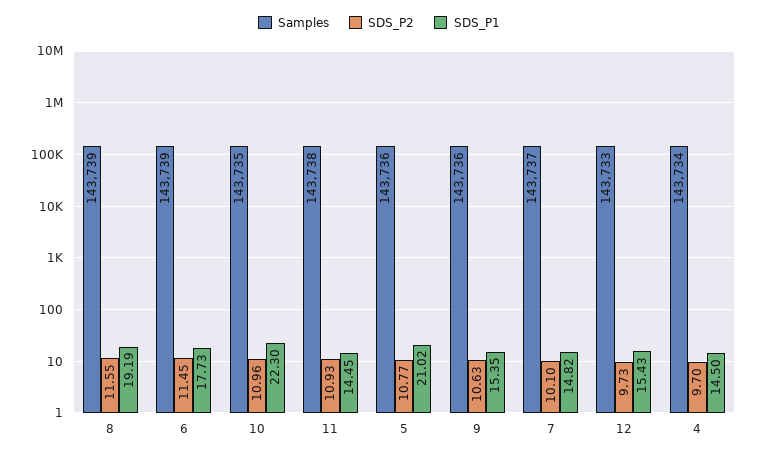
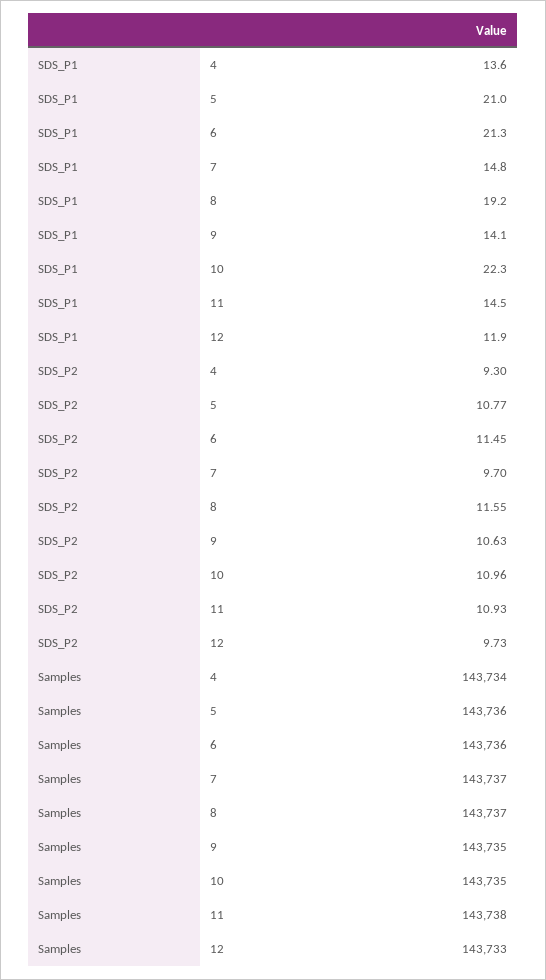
  {
    "Samples": {
-     "8": 143739,
+     "8": 143737,
-     "6": 143739,
+     "6": 143736,
      "10": 143735,
      "11": 143738,
      "5": 143736,
-     "9": 143736,
+     "9": 143735,
      "7": 143737,
      "12": 143733,
      "4": 143734
    },
    "SDS_P2": {
      "8": 11.55,
      "6": 11.45,
      "10": 10.96,
      "11": 10.93,
      "5": 10.77,
      "9": 10.63,
-     "7": 10.1,
+     "7": 9.7,
      "12": 9.73,
-     "4": 9.7
+     "4": 9.3
    },
    "SDS_P1": {
      "8": 19.19,
-     "6": 17.73,
+     "6": 21.3,
      "10": 22.3,
      "11": 14.45,
      "5": 21.02,
-     "9": 15.35,
+     "9": 14.1,
      "7": 14.82,
-     "12": 15.43,
+     "12": 11.9,
-     "4": 14.5
+     "4": 13.6
    }
  }

